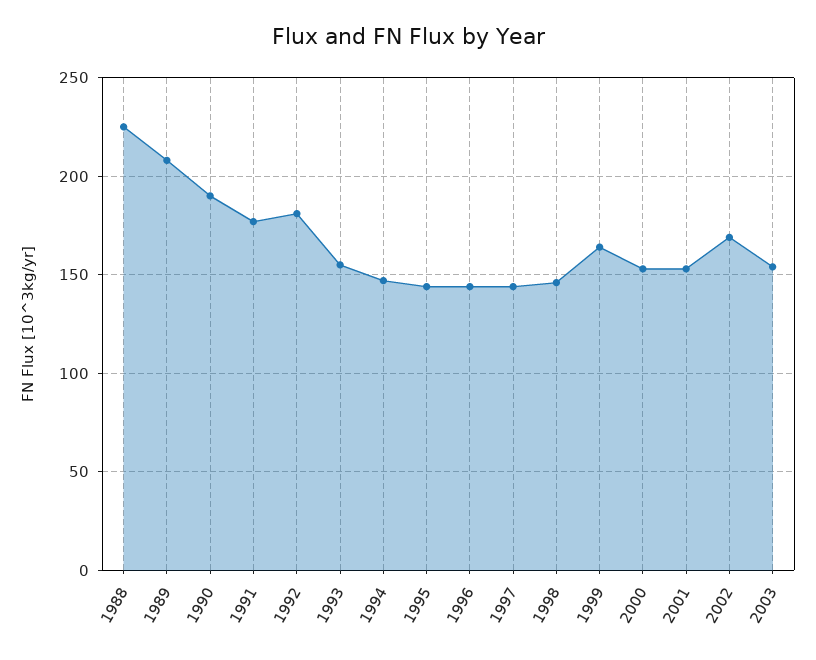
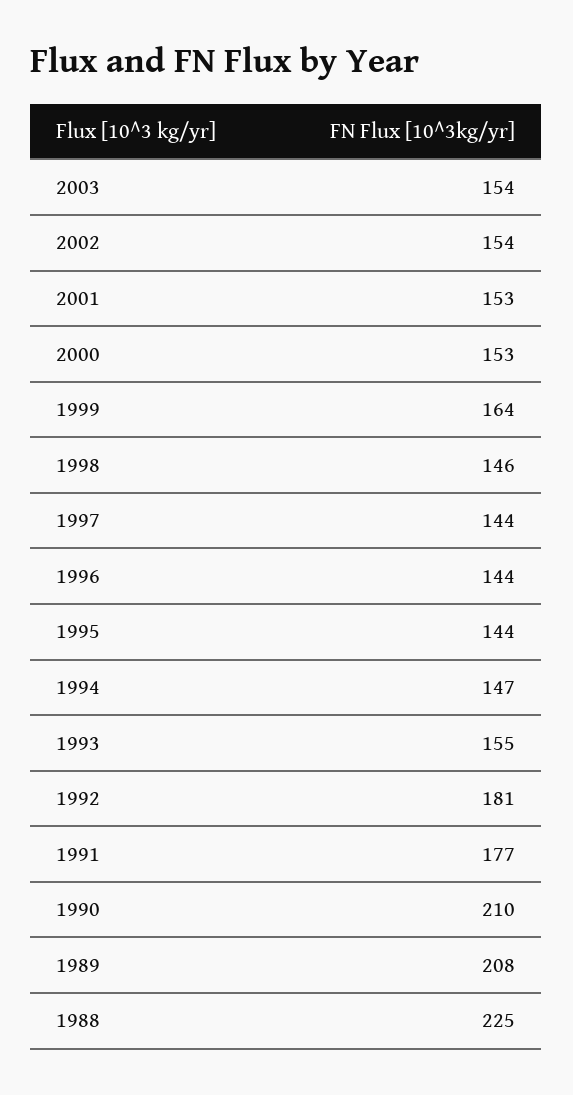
  {
    "1988": 225,
    "1989": 208,
-   "1990": 190,
+   "1990": 210,
    "1991": 177,
    "1992": 181,
    "1993": 155,
    "1994": 147,
    "1995": 144,
    "1996": 144,
    "1997": 144,
    "1998": 146,
    "1999": 164,
    "2000": 153,
    "2001": 153,
-   "2002": 170,
+   "2002": 154,
    "2003": 154
  }

